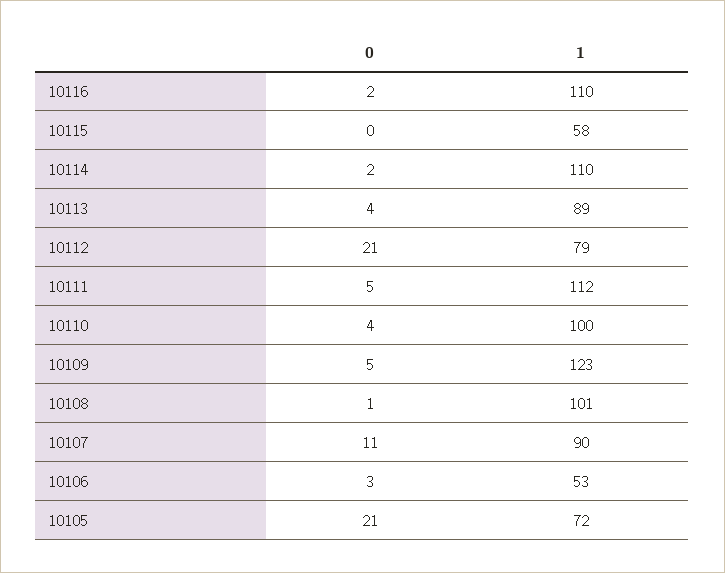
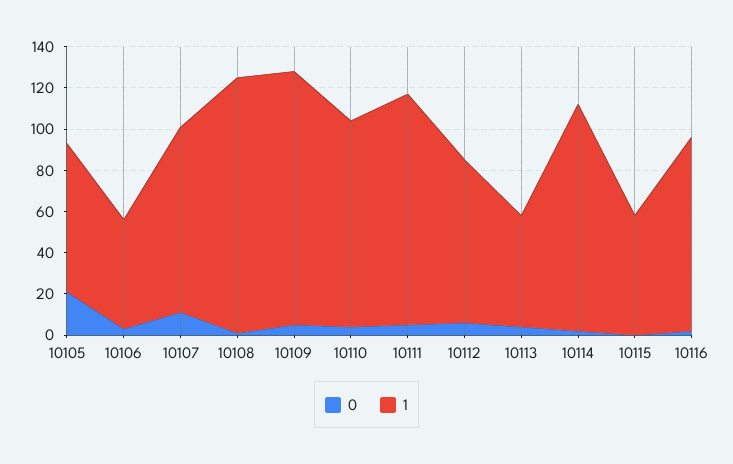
  {
    "0": {
      "10116": 2,
      "10115": 0,
      "10114": 2,
      "10113": 4,
-     "10112": 21,
+     "10112": 5,
      "10111": 5,
      "10110": 4,
      "10109": 5,
      "10108": 1,
      "10107": 11,
      "10106": 3,
      "10105": 21
    },
    "1": {
-     "10116": 110,
+     "10116": 95,
      "10115": 58,
      "10114": 110,
-     "10113": 89,
+     "10113": 55,
      "10112": 79,
      "10111": 112,
      "10110": 100,
      "10109": 123,
-     "10108": 101,
+     "10108": 125,
      "10107": 90,
      "10106": 53,
      "10105": 72
    }
  }

